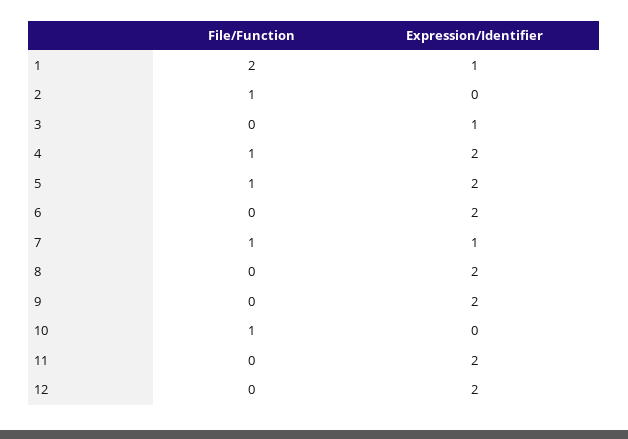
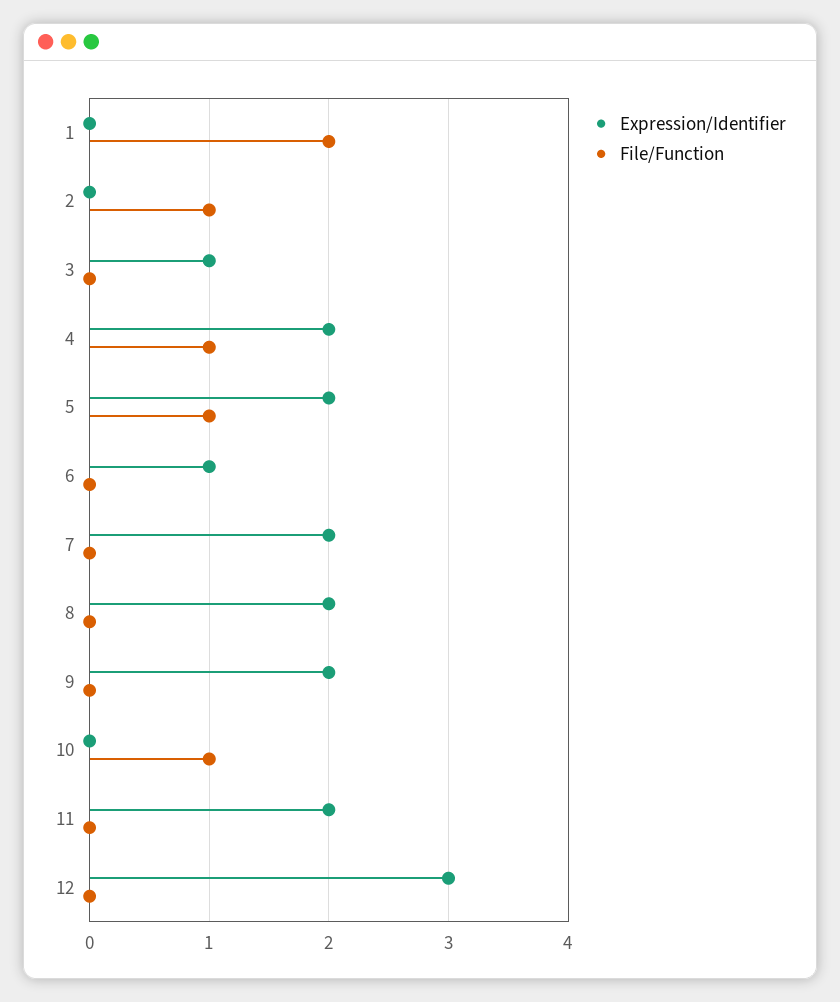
  {
    "File/Function": {
      "1": 2,
      "2": 1,
      "3": 0,
      "4": 1,
      "5": 1,
      "6": 0,
-     "7": 1,
+     "7": 0,
      "8": 0,
      "9": 0,
      "10": 1,
      "11": 0,
      "12": 0
    },
    "Expression/Identifier": {
-     "1": 1,
+     "1": 0,
      "2": 0,
      "3": 1,
      "4": 2,
      "5": 2,
-     "6": 2,
+     "6": 1,
-     "7": 1,
+     "7": 2,
      "8": 2,
      "9": 2,
      "10": 0,
      "11": 2,
-     "12": 2
+     "12": 3
    }
  }

